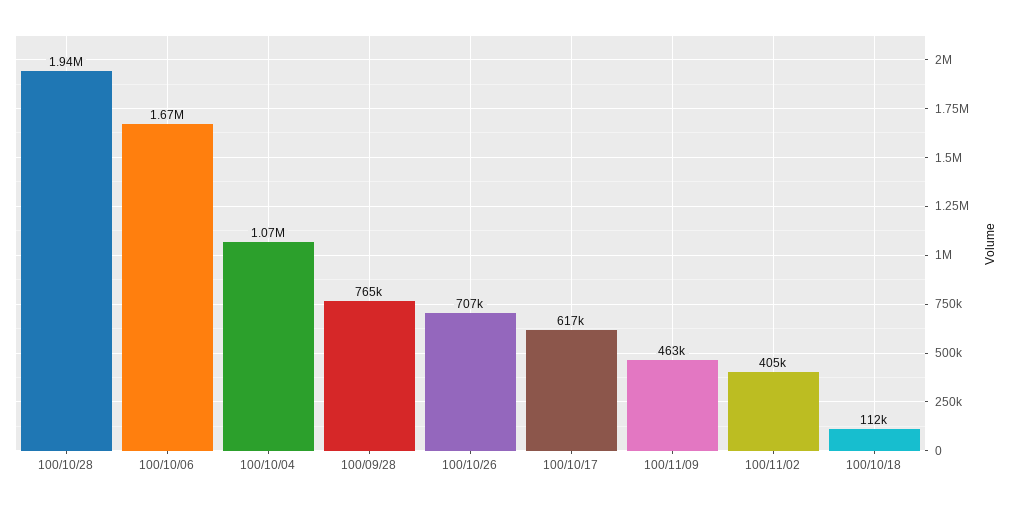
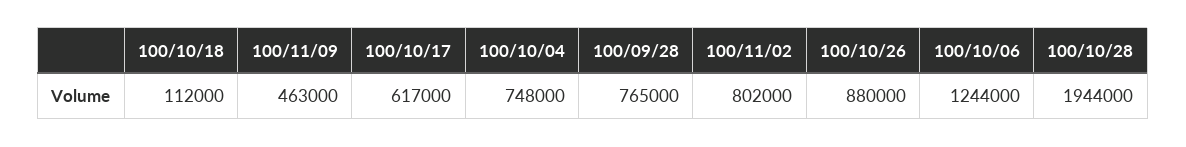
  {
    "100/10/28": 1944000,
-   "100/10/06": 1670000,
+   "100/10/06": 1244000,
-   "100/10/04": 1070000,
+   "100/10/04": 748000,
    "100/09/28": 765000,
-   "100/10/26": 707000,
+   "100/10/26": 880000,
    "100/10/17": 617000,
    "100/11/09": 463000,
-   "100/11/02": 405000,
+   "100/11/02": 802000,
    "100/10/18": 112000
  }

